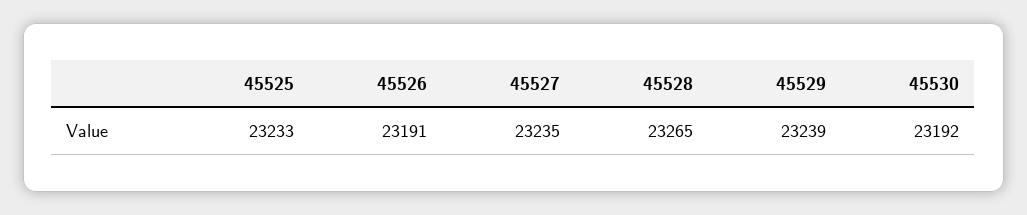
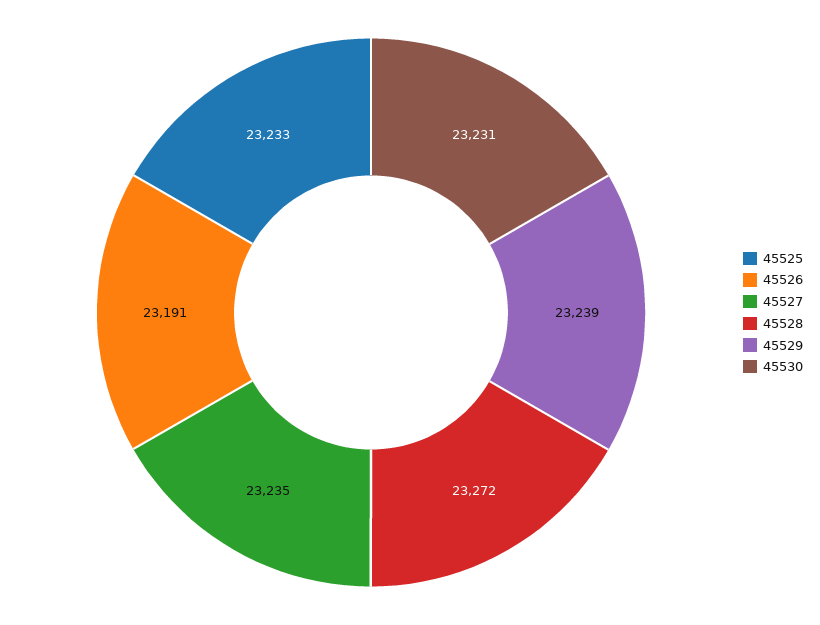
  {
    "45525": 23233,
    "45526": 23191,
    "45527": 23235,
-   "45528": 23265,
+   "45528": 23272,
    "45529": 23239,
-   "45530": 23192
+   "45530": 23231
  }

